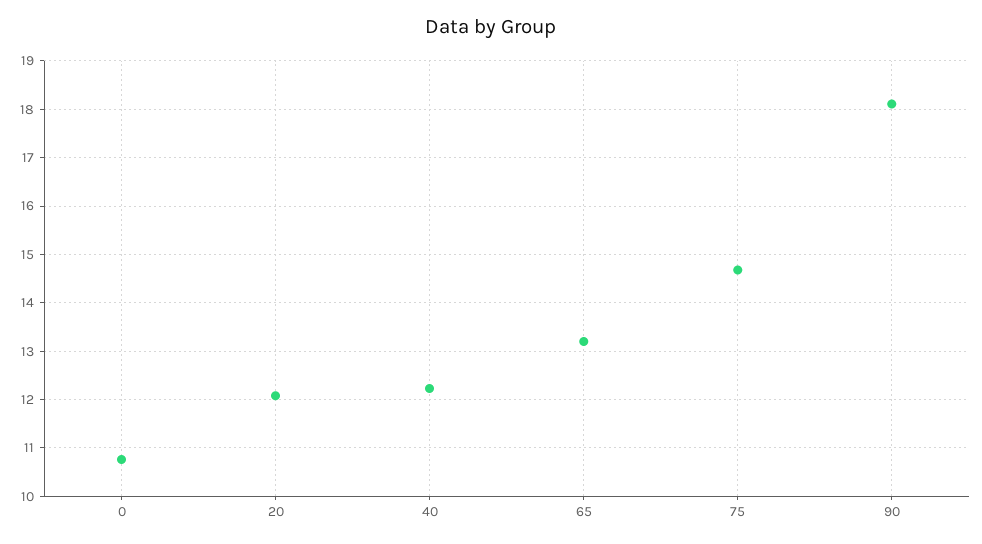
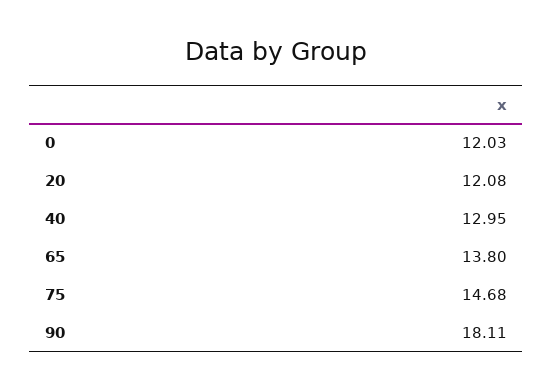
  {
-   "0": 10.8,
+   "0": 12.03,
    "20": 12.08,
-   "40": 12.2,
+   "40": 12.95,
-   "65": 13.2,
+   "65": 13.8,
    "75": 14.68,
    "90": 18.11
  }

